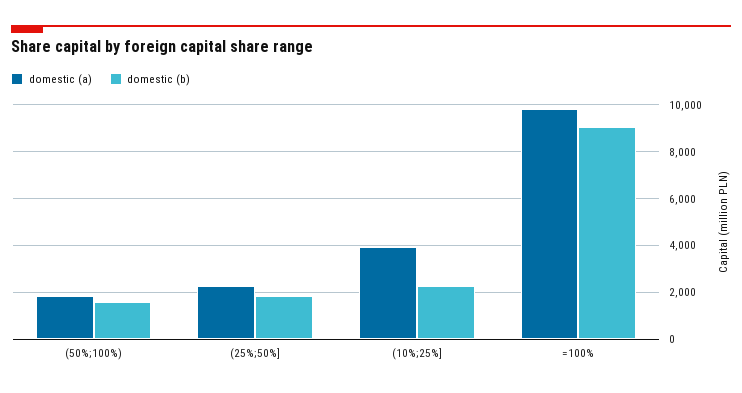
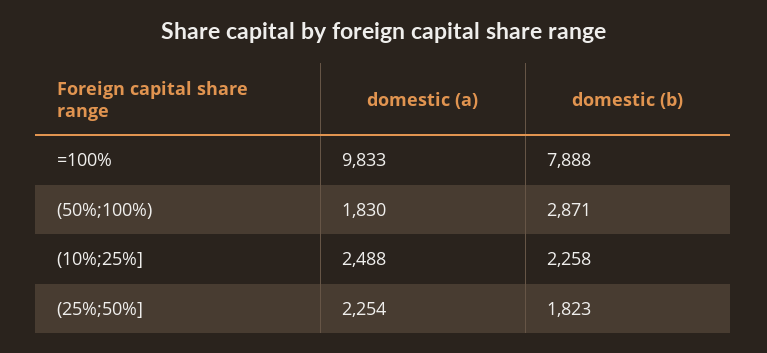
  {
    "domestic (a)": {
      "(50%;100%)": 1830,
      "(25%;50%]": 2254,
-     "(10%;25%]": 4000,
+     "(10%;25%]": 2488,
      "=100%": 9833
    },
    "domestic (b)": {
-     "(50%;100%)": 1500,
+     "(50%;100%)": 2871,
      "(25%;50%]": 1823,
      "(10%;25%]": 2258,
-     "=100%": 9000
+     "=100%": 7888
    }
  }

